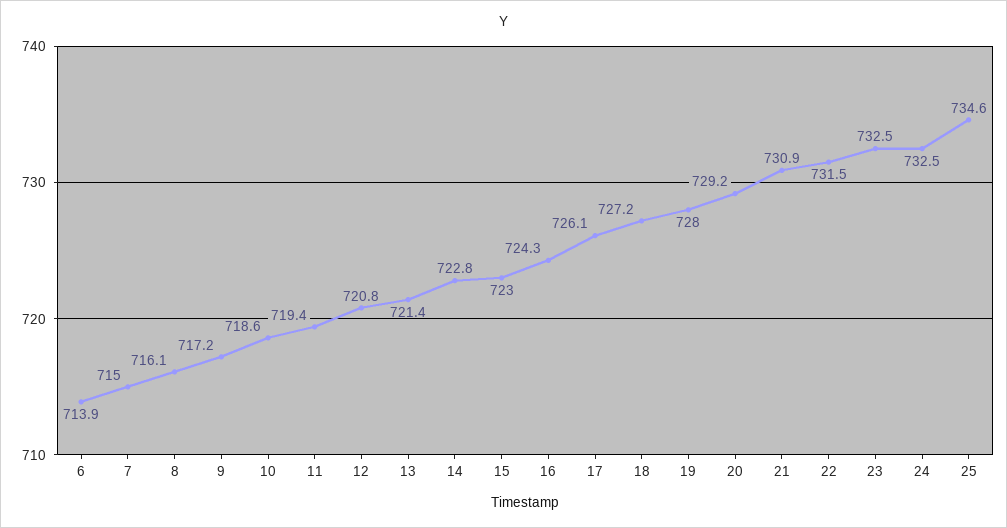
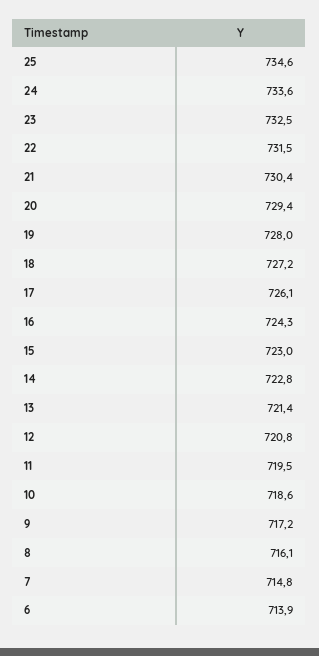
  {
    "6": 713.9,
-   "7": 715,
+   "7": 714.8,
    "8": 716.1,
    "9": 717.2,
    "10": 718.6,
-   "11": 719.4,
+   "11": 719.5,
    "12": 720.8,
    "13": 721.4,
    "14": 722.8,
    "15": 723,
    "16": 724.3,
    "17": 726.1,
    "18": 727.2,
    "19": 728,
-   "20": 729.2,
+   "20": 729.4,
-   "21": 730.9,
+   "21": 730.4,
    "22": 731.5,
    "23": 732.5,
-   "24": 732.5,
+   "24": 733.6,
    "25": 734.6
  }

